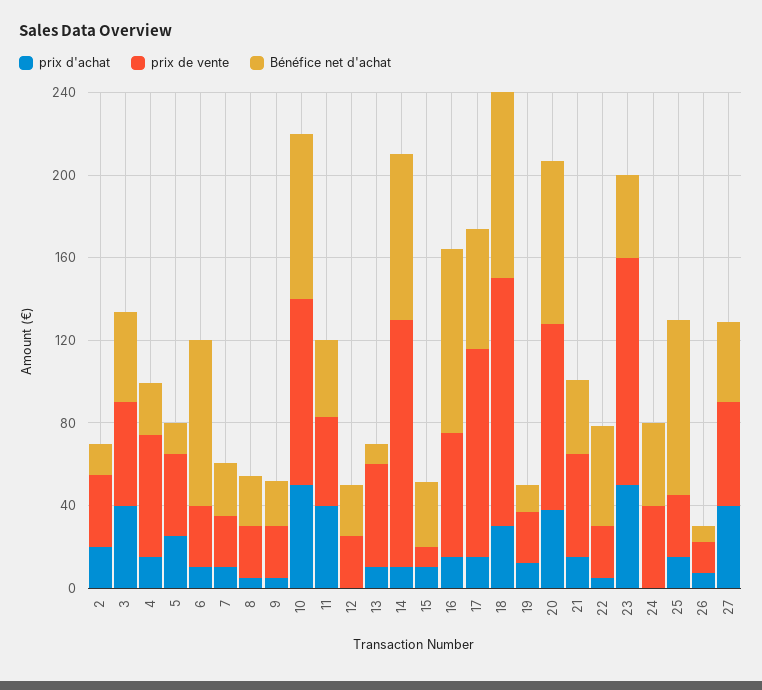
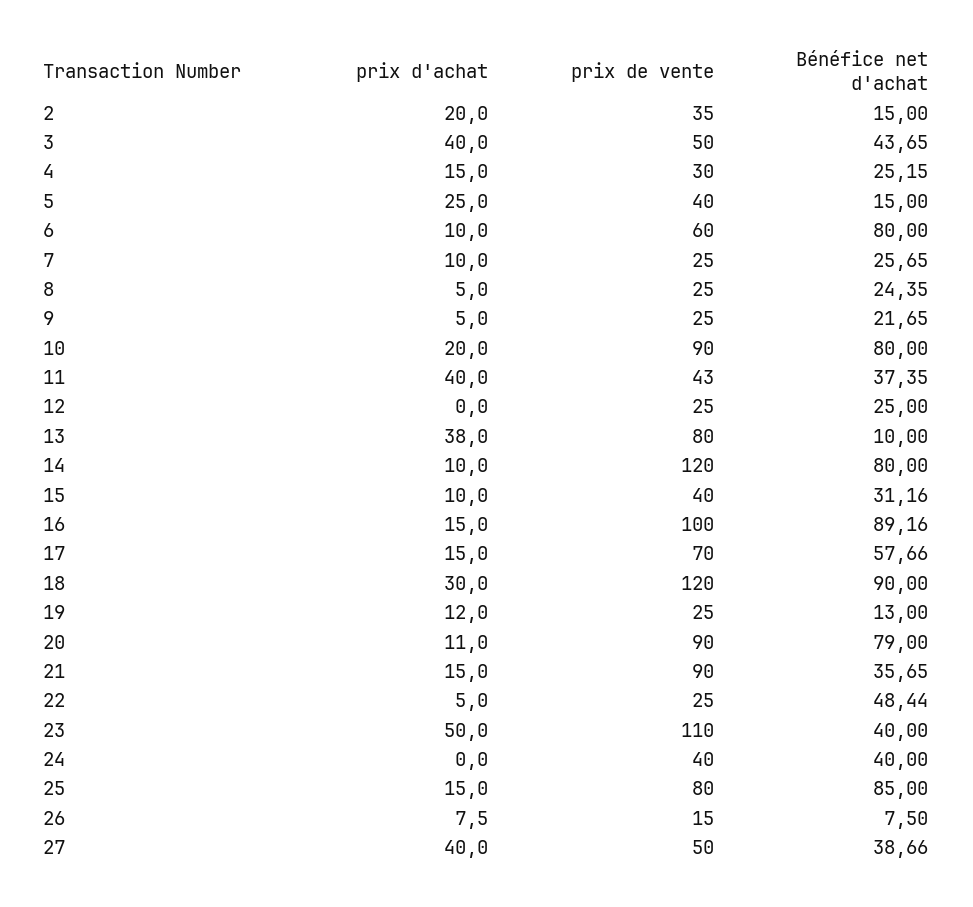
  {
    "prix d'achat": {
      "2": 20,
      "3": 40,
      "4": 15,
      "5": 25,
      "6": 10,
      "7": 10,
      "8": 5,
      "9": 5,
-     "10": 50,
+     "10": 20,
      "11": 40,
      "12": 0,
-     "13": 10,
+     "13": 38,
      "14": 10,
      "15": 10,
      "16": 15,
      "17": 15,
      "18": 30,
      "19": 12,
-     "20": 40,
+     "20": 11,
      "21": 15,
      "22": 5,
      "23": 50,
      "24": 0,
      "25": 15,
      "26": 7.5,
      "27": 40
    },
    "prix de vente": {
      "2": 35,
      "3": 50,
-     "4": 60,
+     "4": 30,
      "5": 40,
-     "6": 30,
+     "6": 60,
      "7": 25,
      "8": 25,
      "9": 25,
      "10": 90,
      "11": 43,
      "12": 25,
-     "13": 50,
+     "13": 80,
      "14": 120,
-     "15": 10,
+     "15": 40,
-     "16": 60,
+     "16": 100,
-     "17": 100,
+     "17": 70,
      "18": 120,
      "19": 25,
      "20": 90,
-     "21": 50,
+     "21": 90,
      "22": 25,
      "23": 110,
      "24": 40,
-     "25": 30,
+     "25": 80,
      "26": 15,
      "27": 50
    },
    "Bénéfice net d'achat": {
      "2": 15,
      "3": 43.65,
      "4": 25.15,
      "5": 15,
      "6": 80,
      "7": 25.65,
      "8": 24.35,
      "9": 21.65,
      "10": 80,
      "11": 37.35,
      "12": 25,
      "13": 10,
      "14": 80,
      "15": 31.16,
      "16": 89.16,
      "17": 57.66,
      "18": 90,
      "19": 13,
      "20": 79,
      "21": 35.65,
      "22": 48.44,
      "23": 40,
      "24": 40,
      "25": 85,
      "26": 7.5,
      "27": 38.66
    }
  }

